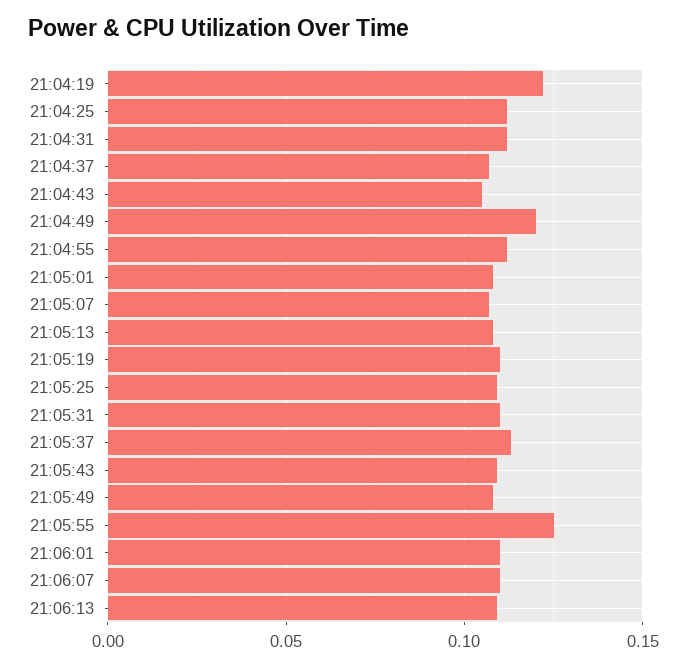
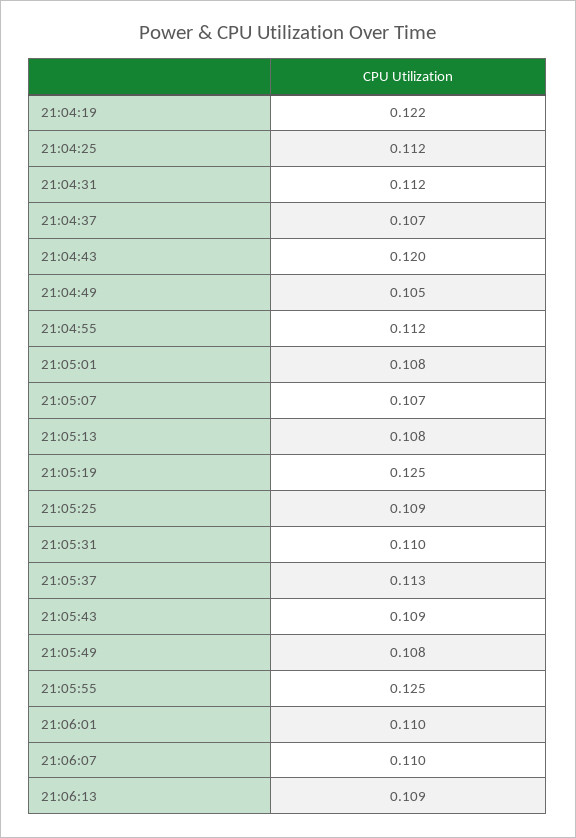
  {
    "21:04:19": 0.122,
    "21:04:25": 0.112,
    "21:04:31": 0.112,
    "21:04:37": 0.107,
-   "21:04:43": 0.105,
+   "21:04:43": 0.12,
-   "21:04:49": 0.12,
+   "21:04:49": 0.105,
    "21:04:55": 0.112,
    "21:05:01": 0.108,
    "21:05:07": 0.107,
    "21:05:13": 0.108,
-   "21:05:19": 0.11,
+   "21:05:19": 0.125,
    "21:05:25": 0.109,
    "21:05:31": 0.11,
    "21:05:37": 0.113,
    "21:05:43": 0.109,
    "21:05:49": 0.108,
    "21:05:55": 0.125,
    "21:06:01": 0.11,
    "21:06:07": 0.11,
    "21:06:13": 0.109
  }

